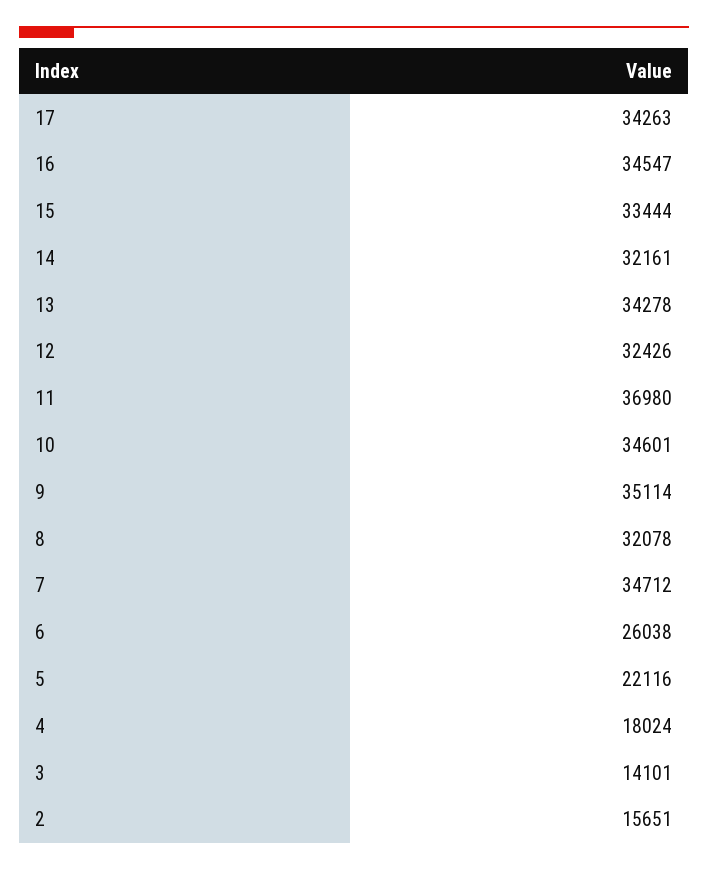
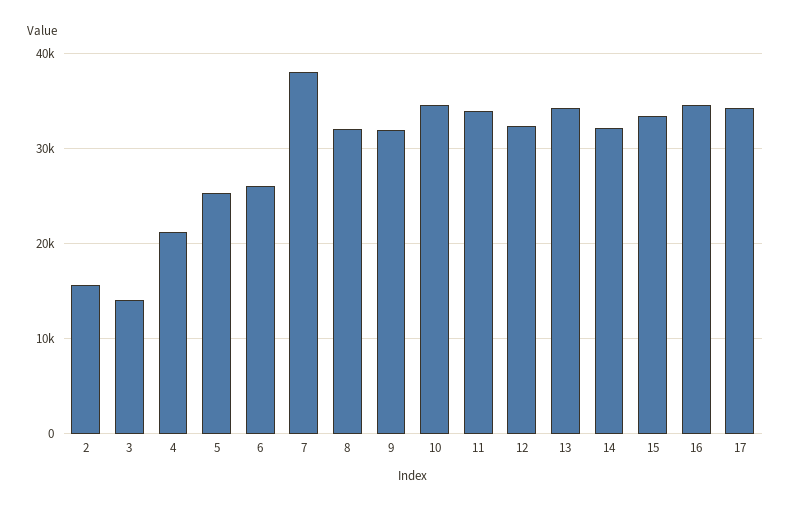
  {
    "17": 34263,
    "16": 34547,
    "15": 33444,
    "14": 32161,
    "13": 34278,
    "12": 32426,
-   "11": 36980,
+   "11": 34000,
    "10": 34601,
-   "9": 35114,
+   "9": 32000,
    "8": 32078,
-   "7": 34712,
+   "7": 38000,
    "6": 26038,
-   "5": 22116,
+   "5": 25000,
-   "4": 18024,
+   "4": 21000,
    "3": 14101,
    "2": 15651
  }

